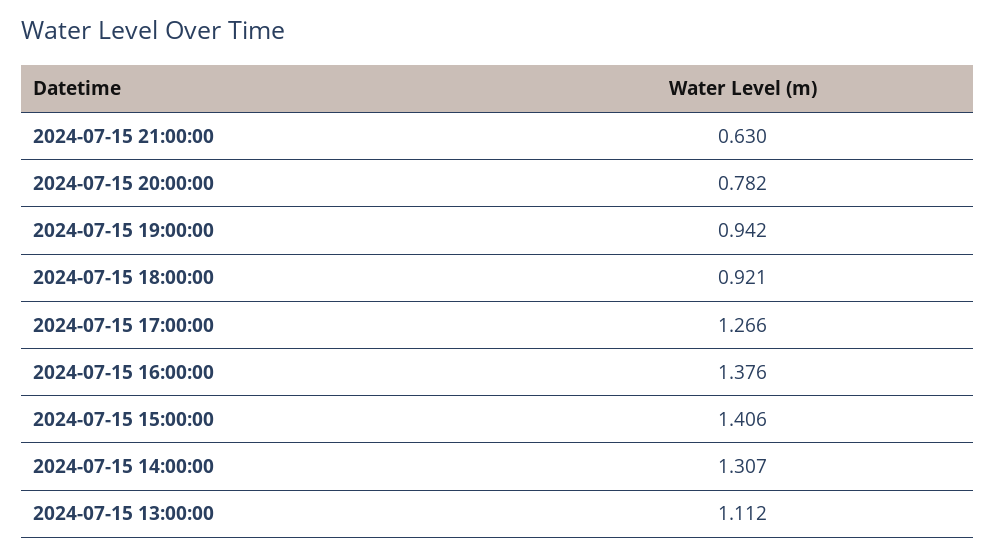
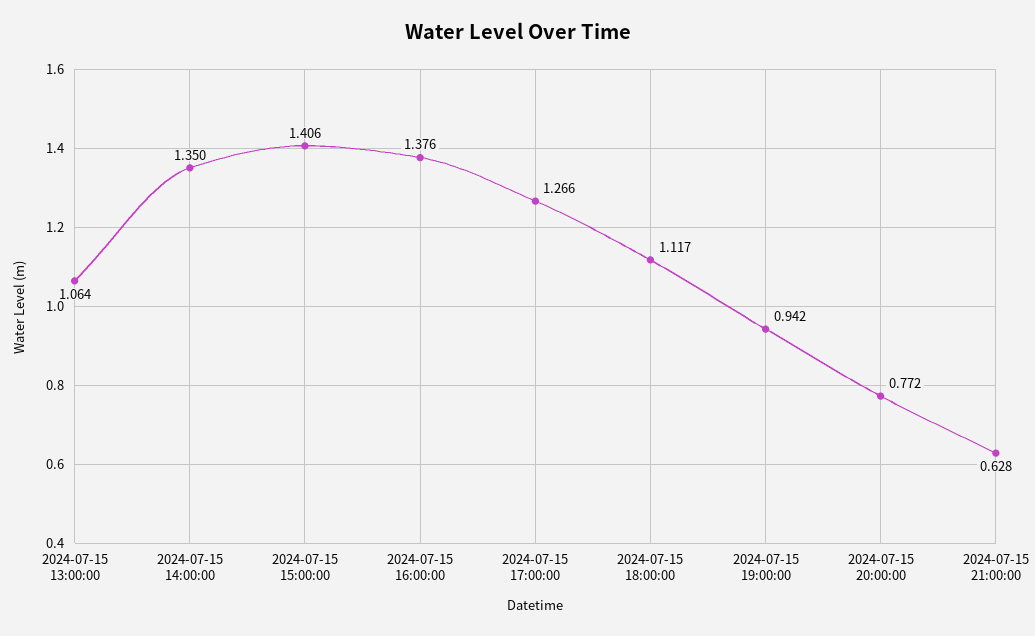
  {
-   "2024-07-15 21:00:00": 0.63,
+   "2024-07-15 21:00:00": 0.628,
-   "2024-07-15 20:00:00": 0.782,
+   "2024-07-15 20:00:00": 0.772,
    "2024-07-15 19:00:00": 0.942,
-   "2024-07-15 18:00:00": 0.921,
+   "2024-07-15 18:00:00": 1.117,
    "2024-07-15 17:00:00": 1.266,
    "2024-07-15 16:00:00": 1.376,
    "2024-07-15 15:00:00": 1.406,
-   "2024-07-15 14:00:00": 1.307,
+   "2024-07-15 14:00:00": 1.35,
-   "2024-07-15 13:00:00": 1.112
+   "2024-07-15 13:00:00": 1.064
  }

